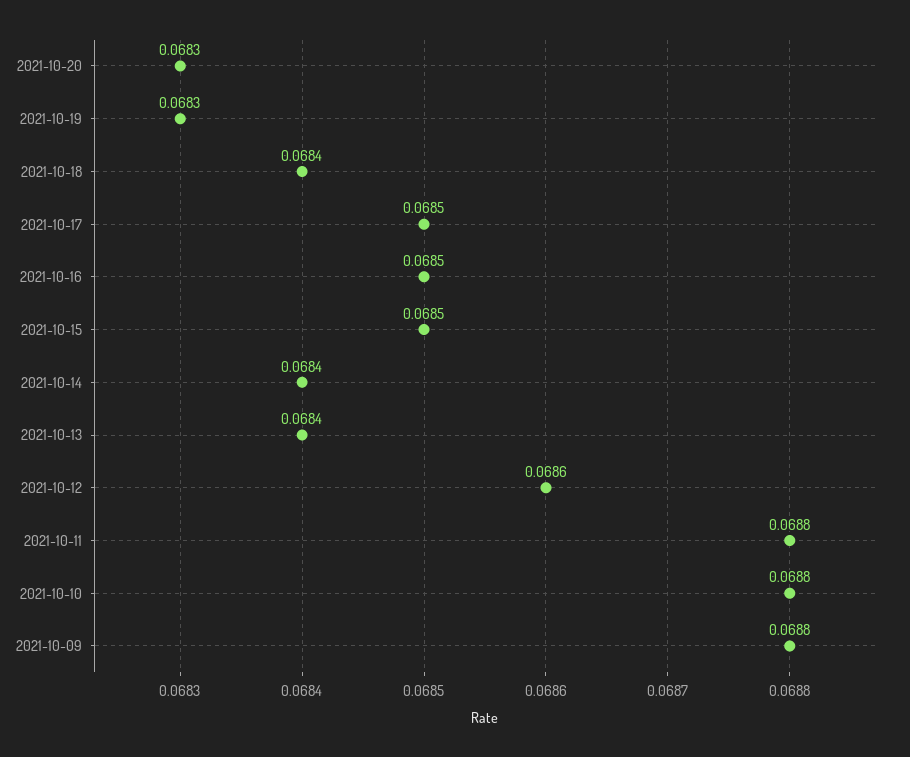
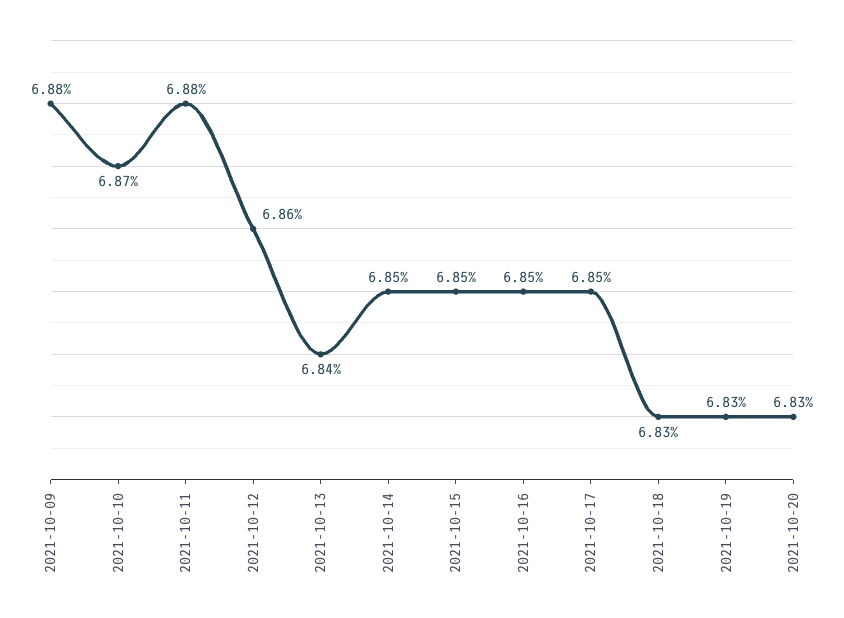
  {
    "2021-10-20": 0.0683,
    "2021-10-19": 0.0683,
-   "2021-10-18": 0.0684,
+   "2021-10-18": 0.0683,
    "2021-10-17": 0.0685,
    "2021-10-16": 0.0685,
    "2021-10-15": 0.0685,
-   "2021-10-14": 0.0684,
+   "2021-10-14": 0.0685,
    "2021-10-13": 0.0684,
    "2021-10-12": 0.0686,
    "2021-10-11": 0.0688,
-   "2021-10-10": 0.0688,
+   "2021-10-10": 0.0687,
    "2021-10-09": 0.0688
  }

